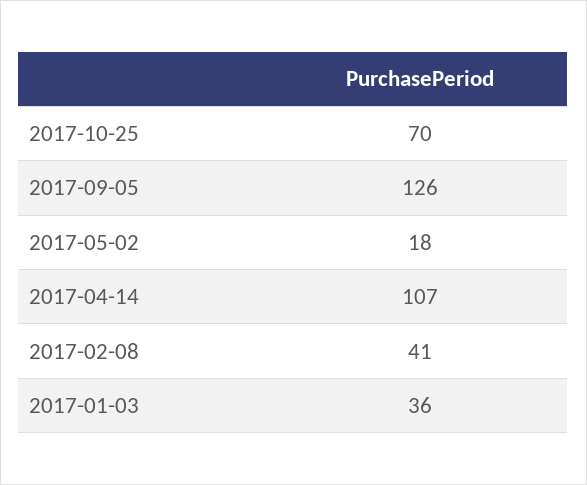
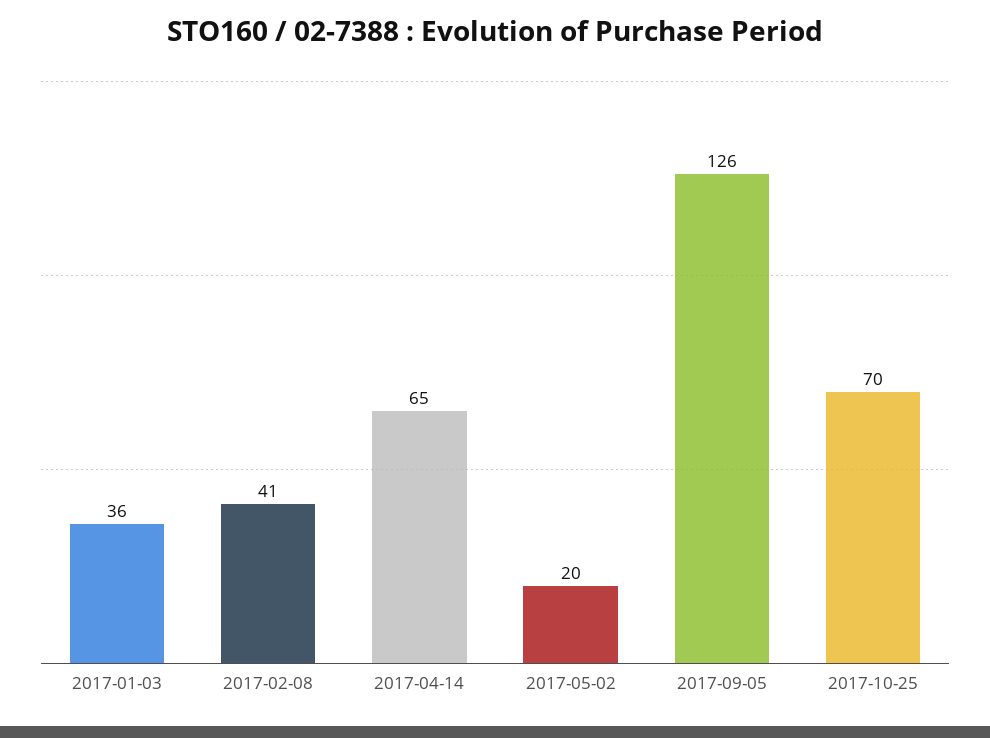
  {
    "2017-10-25": 70,
    "2017-09-05": 126,
-   "2017-05-02": 18,
+   "2017-05-02": 20,
-   "2017-04-14": 107,
+   "2017-04-14": 65,
    "2017-02-08": 41,
    "2017-01-03": 36
  }

